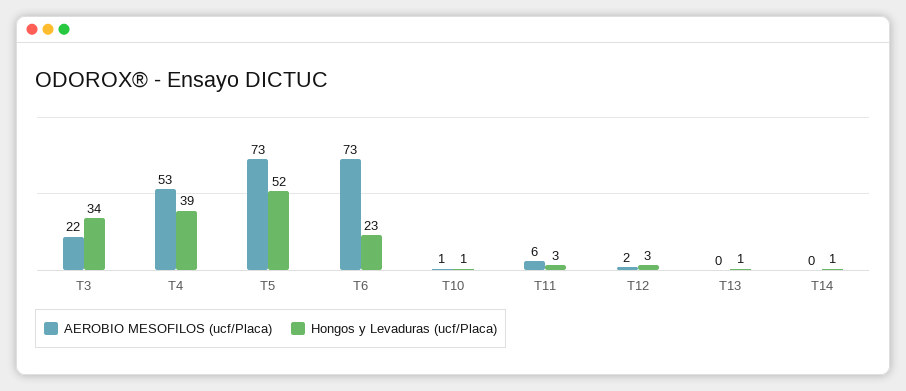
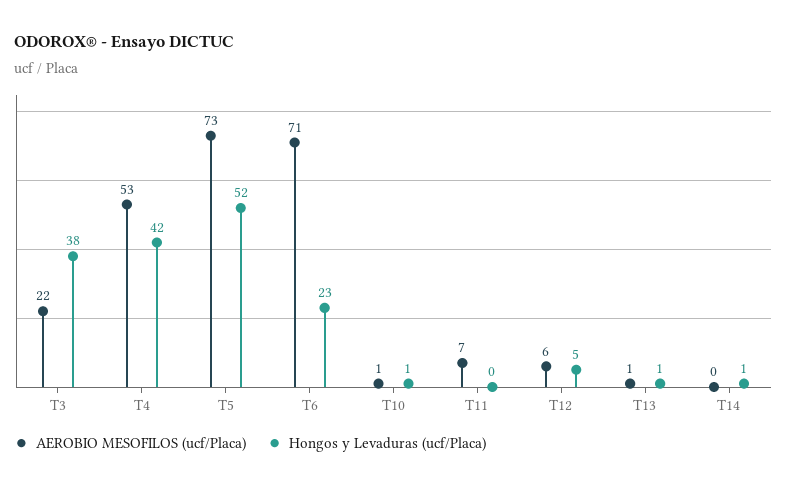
  {
    "AEROBIO MESOFILOS (ucf/Placa)": {
      "T3": 22,
      "T4": 53,
      "T5": 73,
-     "T6": 73,
+     "T6": 71,
      "T10": 1,
-     "T11": 6,
+     "T11": 7,
-     "T12": 2,
+     "T12": 6,
-     "T13": 0,
+     "T13": 1,
      "T14": 0
    },
    "Hongos y Levaduras (ucf/Placa)": {
-     "T3": 34,
+     "T3": 38,
-     "T4": 39,
+     "T4": 42,
      "T5": 52,
      "T6": 23,
      "T10": 1,
-     "T11": 3,
+     "T11": 0,
-     "T12": 3,
+     "T12": 5,
      "T13": 1,
      "T14": 1
    }
  }

